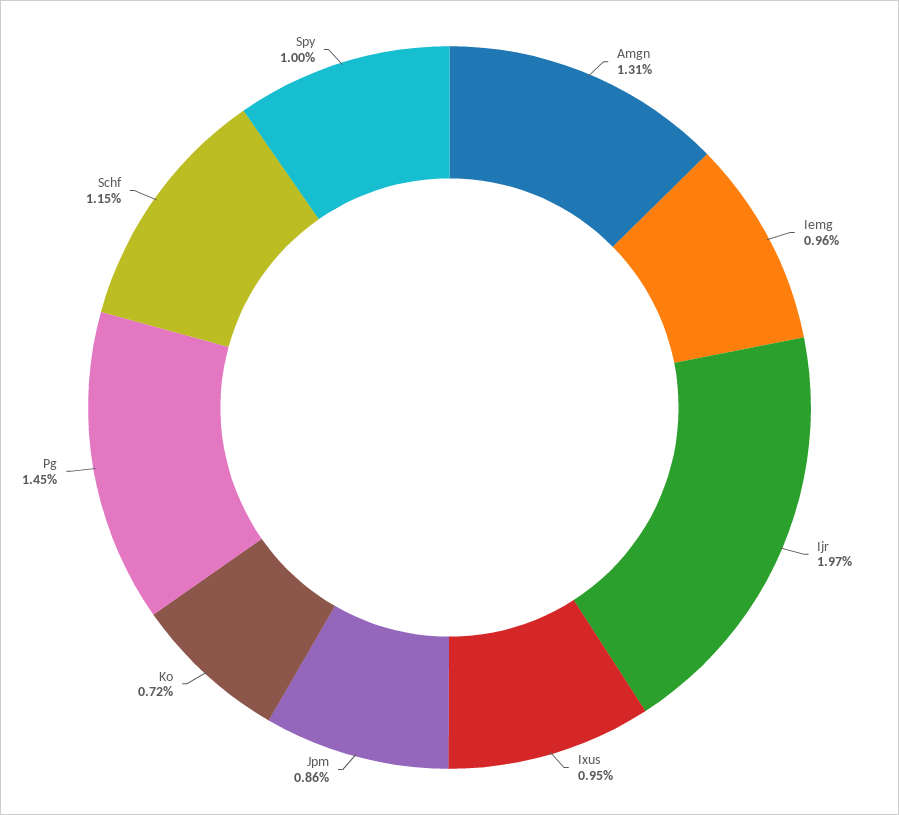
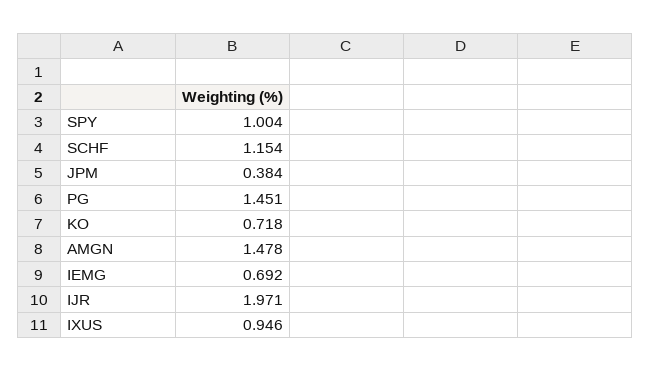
  {
-   "Amgn": 1.31,
+   "Amgn": 1.478,
-   "Iemg": 0.96,
+   "Iemg": 0.692,
    "Ijr": 1.971,
    "Ixus": 0.946,
-   "Jpm": 0.86,
+   "Jpm": 0.384,
    "Ko": 0.718,
    "Pg": 1.451,
    "Schf": 1.154,
    "Spy": 1.004
  }

